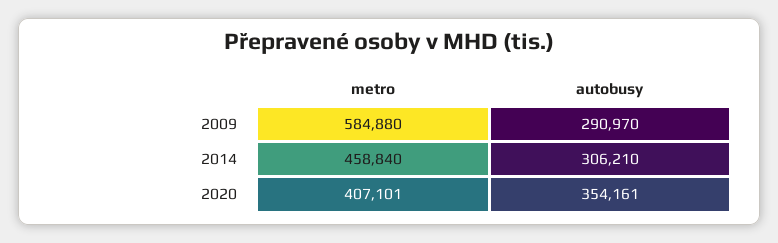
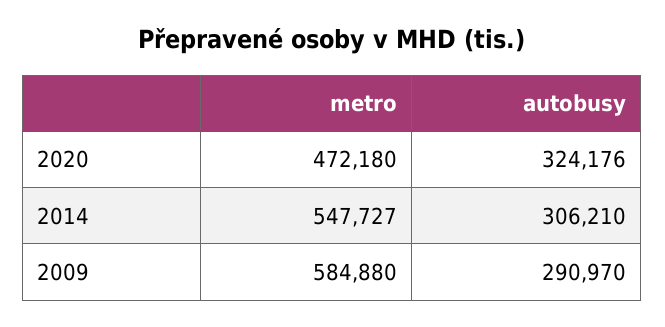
  {
    "metro": {
      "2009": 584880,
-     "2014": 458840,
+     "2014": 547727,
-     "2020": 407101
+     "2020": 472180
    },
    "autobusy": {
      "2009": 290970,
      "2014": 306210,
-     "2020": 354161
+     "2020": 324176
    }
  }

